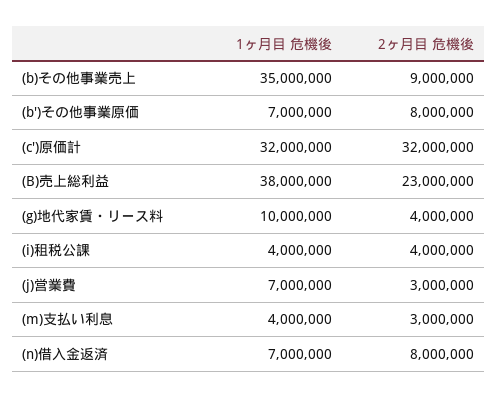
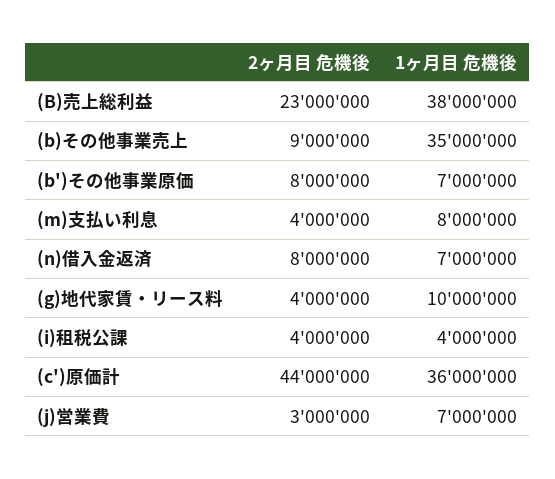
  {
    "1ヶ月目 危機後": {
      "(b)その他事業売上": 35000000,
      "(b')その他事業原価": 7000000,
-     "(c')原価計": 32000000,
+     "(c')原価計": 36000000,
      "(B)売上総利益": 38000000,
      "(g)地代家賃・リース料": 10000000,
      "(i)租税公課": 4000000,
      "(j)営業費": 7000000,
-     "(m)支払い利息": 4000000,
+     "(m)支払い利息": 8000000,
      "(n)借入金返済": 7000000
    },
    "2ヶ月目 危機後": {
      "(b)その他事業売上": 9000000,
      "(b')その他事業原価": 8000000,
-     "(c')原価計": 32000000,
+     "(c')原価計": 44000000,
      "(B)売上総利益": 23000000,
      "(g)地代家賃・リース料": 4000000,
      "(i)租税公課": 4000000,
      "(j)営業費": 3000000,
-     "(m)支払い利息": 3000000,
+     "(m)支払い利息": 4000000,
      "(n)借入金返済": 8000000
    }
  }

